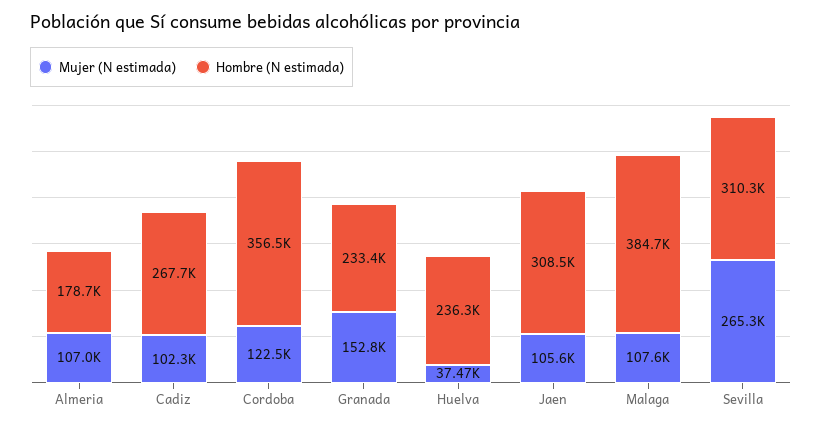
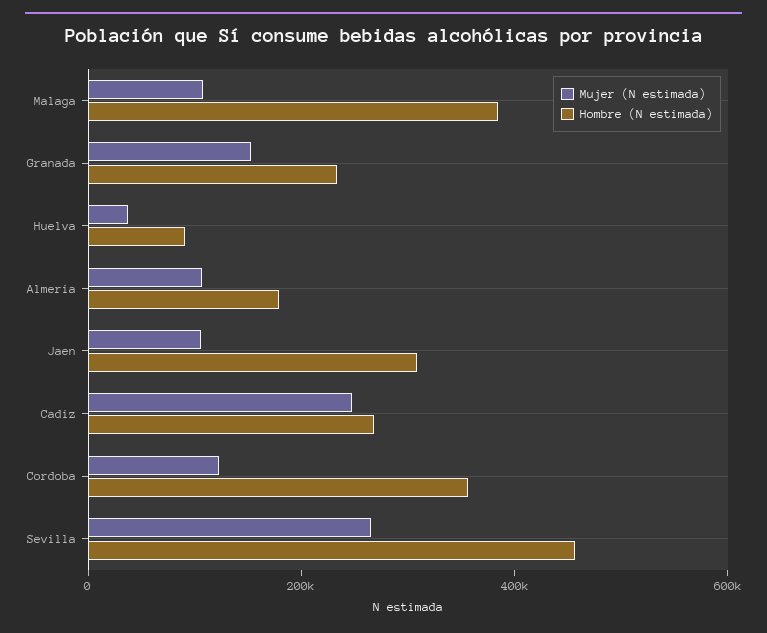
  {
    "Mujer (N estimada)": {
      "Almeria": 107000,
-     "Cadiz": 102300,
+     "Cadiz": 250000,
      "Cordoba": 122500,
      "Granada": 152800,
      "Huelva": 37470,
      "Jaen": 105600,
      "Malaga": 107600,
      "Sevilla": 265300
    },
    "Hombre (N estimada)": {
      "Almeria": 178700,
      "Cadiz": 267700,
      "Cordoba": 356500,
      "Granada": 233400,
-     "Huelva": 236300,
+     "Huelva": 100000,
      "Jaen": 308500,
      "Malaga": 384700,
-     "Sevilla": 310300
+     "Sevilla": 450000
    }
  }

